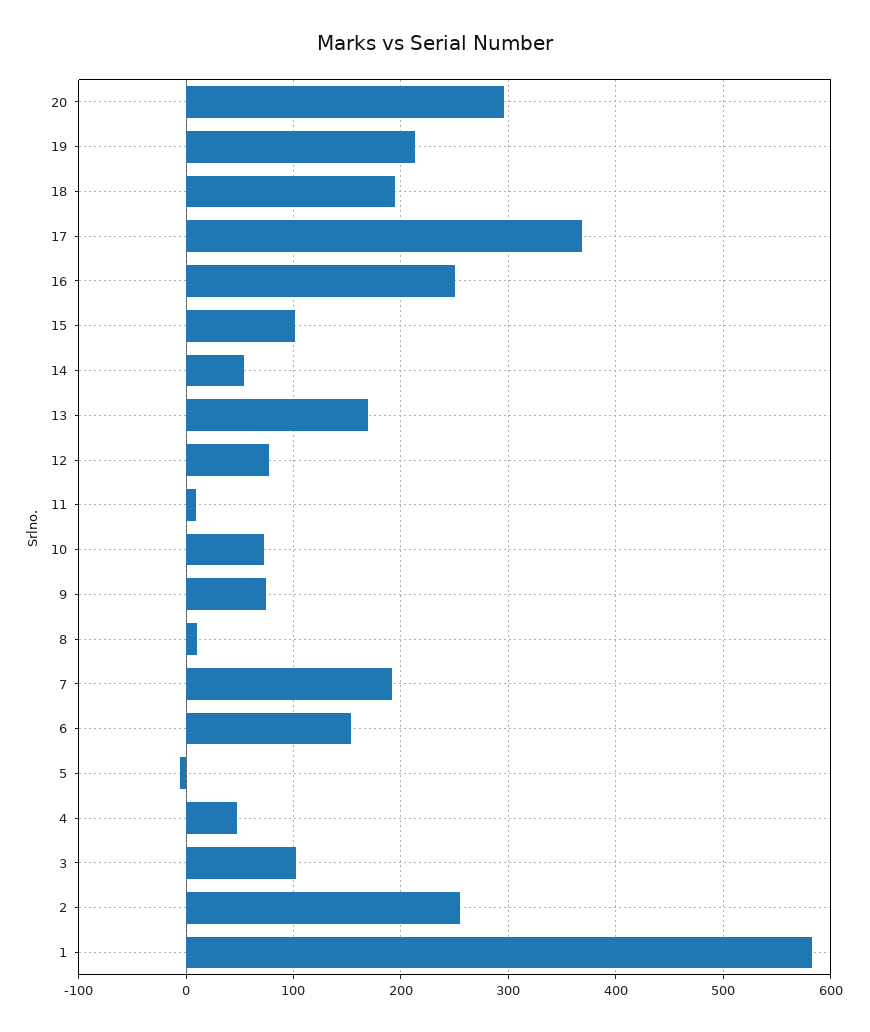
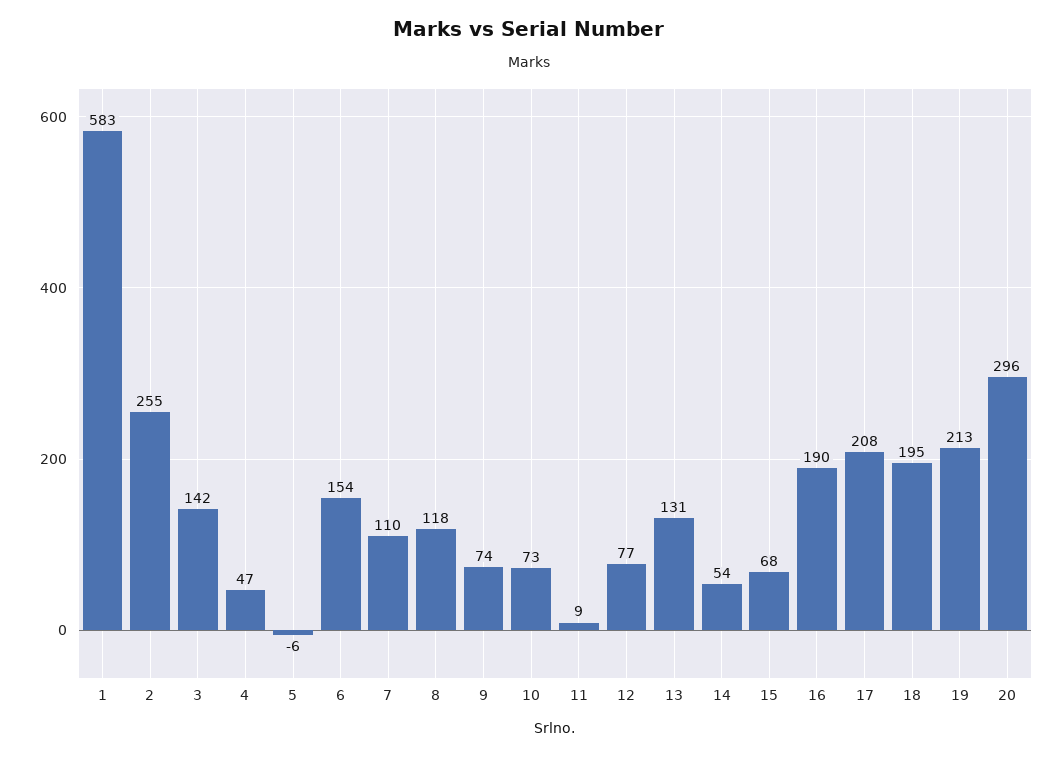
  {
    "20": 296,
    "19": 213,
    "18": 195,
-   "17": 370,
+   "17": 208,
-   "16": 250,
+   "16": 190,
-   "15": 100,
+   "15": 68,
    "14": 54,
-   "13": 170,
+   "13": 131,
    "12": 77,
    "11": 9,
    "10": 73,
    "9": 74,
-   "8": 10,
+   "8": 118,
-   "7": 190,
+   "7": 110,
    "6": 154,
    "5": -6,
    "4": 47,
-   "3": 100,
+   "3": 142,
    "2": 255,
    "1": 583
  }

